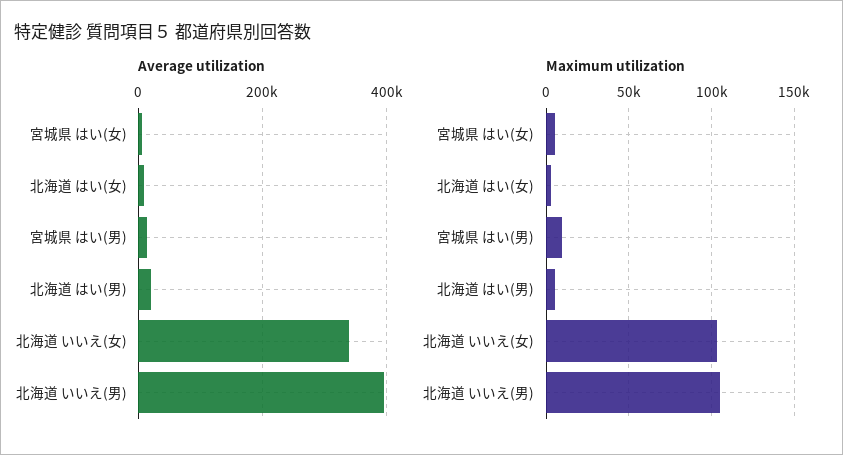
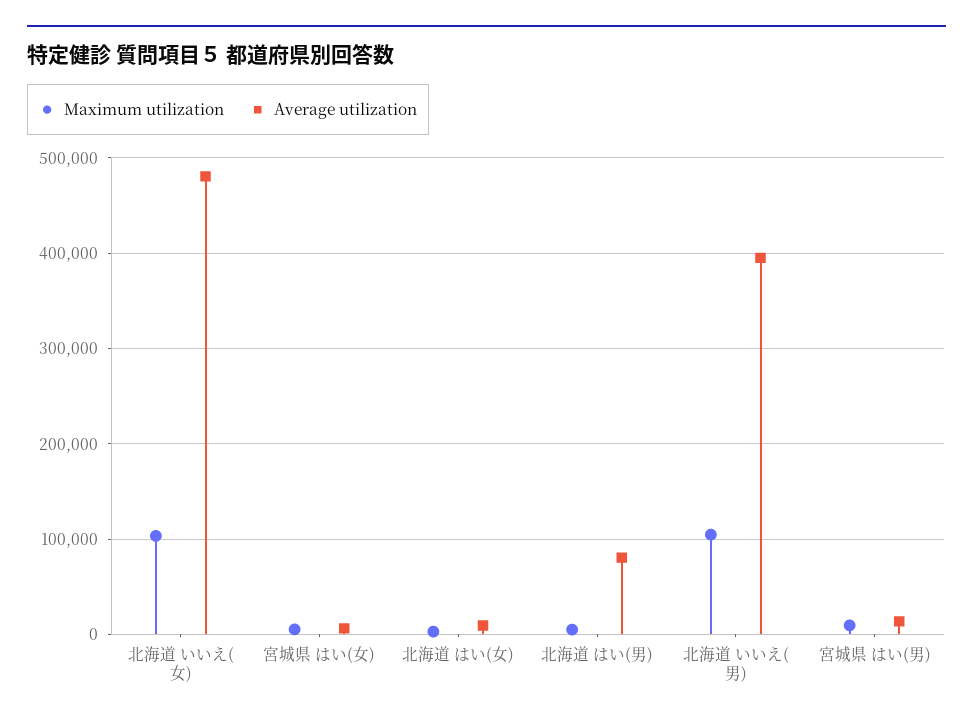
  {
    "Average utilization": {
      "宮城県 はい(女)": 10000,
      "北海道 はい(女)": 10000,
      "宮城県 はい(男)": 10000,
-     "北海道 はい(男)": 20000,
+     "北海道 はい(男)": 80000,
-     "北海道 いいえ(女)": 340000,
+     "北海道 いいえ(女)": 480000,
      "北海道 いいえ(男)": 400000
    },
    "Maximum utilization": {
      "宮城県 はい(女)": 5000,
      "北海道 はい(女)": 5000,
      "宮城県 はい(男)": 10000,
      "北海道 はい(男)": 5000,
      "北海道 いいえ(女)": 105000,
      "北海道 いいえ(男)": 105000
    }
  }

